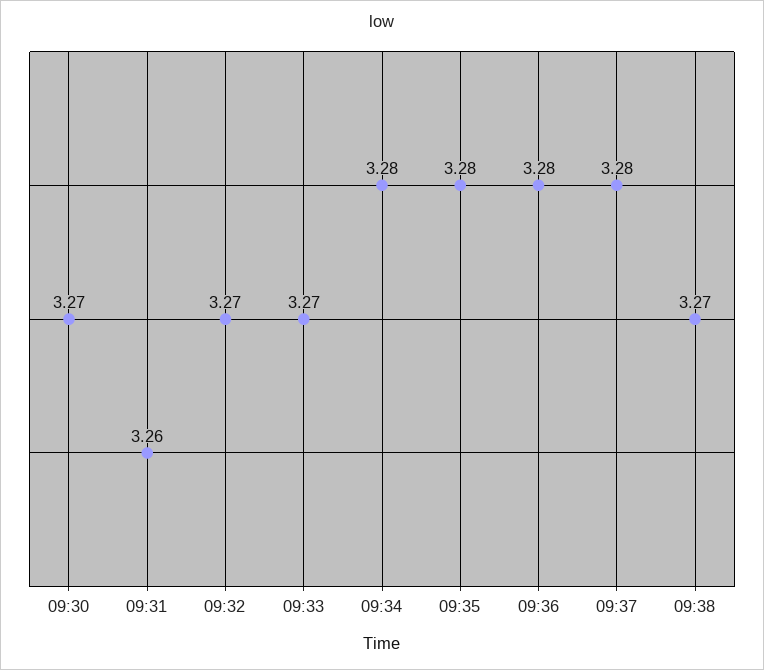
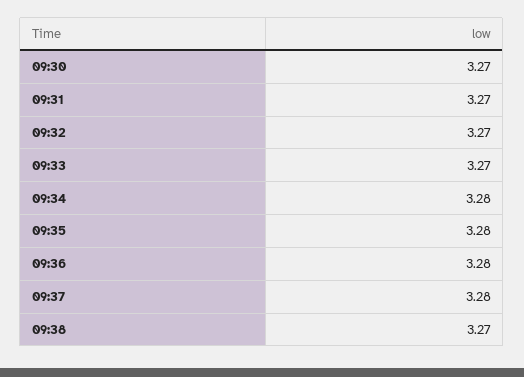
  {
    "09:30": 3.27,
-   "09:31": 3.26,
+   "09:31": 3.27,
    "09:32": 3.27,
    "09:33": 3.27,
    "09:34": 3.28,
    "09:35": 3.28,
    "09:36": 3.28,
    "09:37": 3.28,
    "09:38": 3.27
  }

